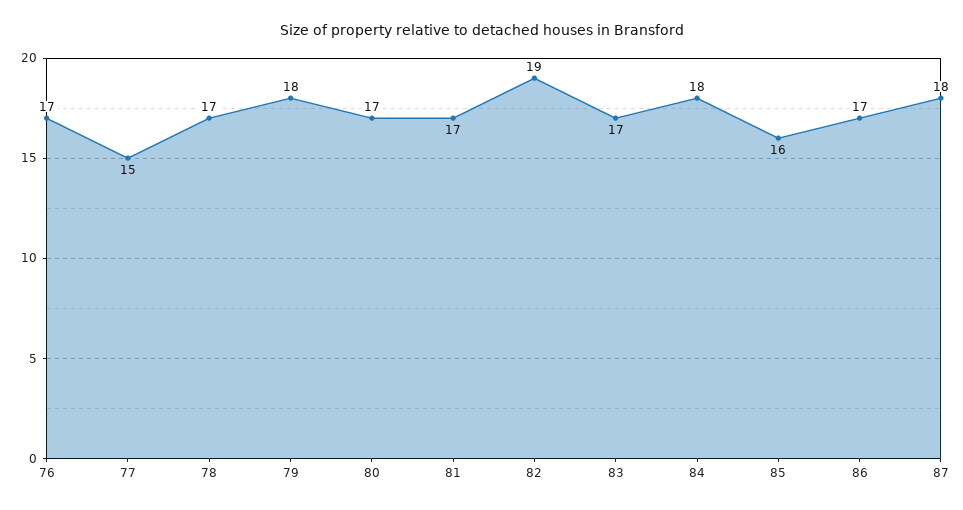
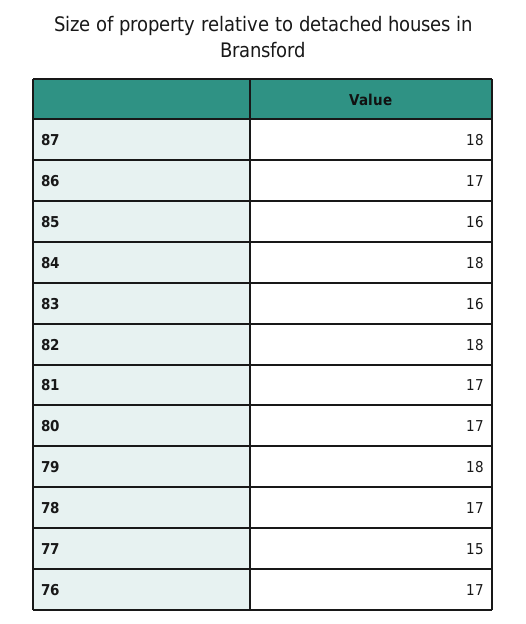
  {
    "76": 17,
    "77": 15,
    "78": 17,
    "79": 18,
    "80": 17,
    "81": 17,
-   "82": 19,
+   "82": 18,
-   "83": 17,
+   "83": 16,
    "84": 18,
    "85": 16,
    "86": 17,
    "87": 18
  }

